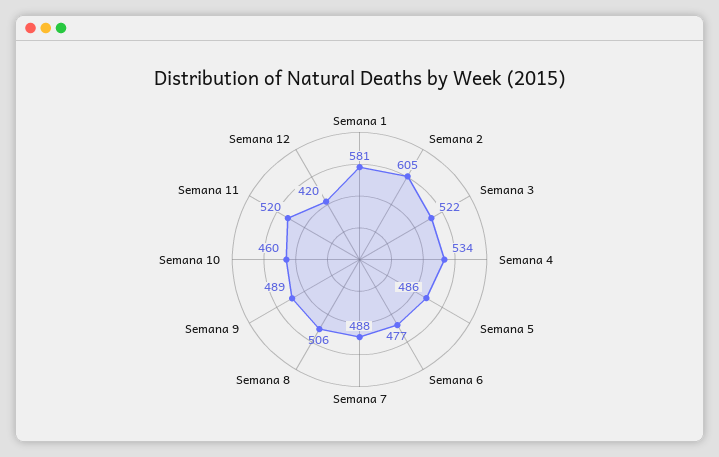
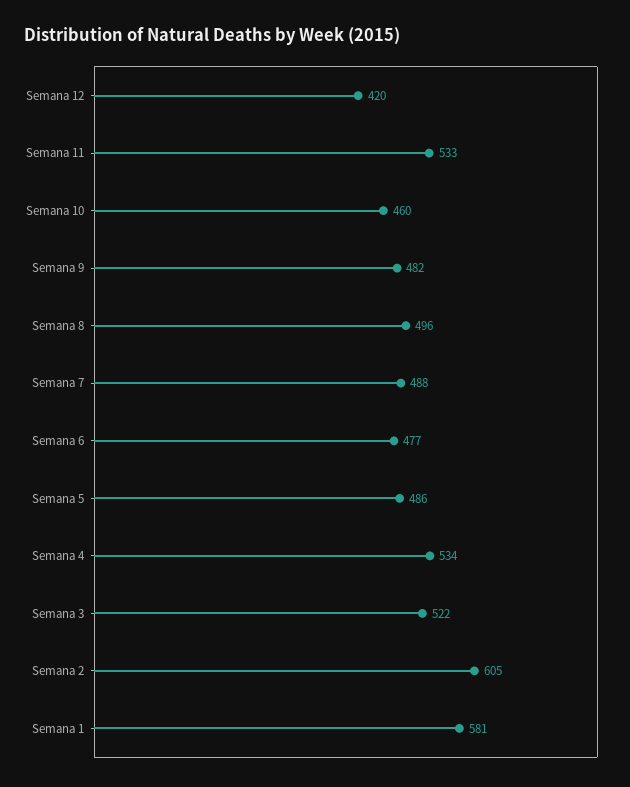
  {
    "Semana 1": 581,
    "Semana 2": 605,
    "Semana 3": 522,
    "Semana 4": 534,
    "Semana 5": 486,
    "Semana 6": 477,
    "Semana 7": 488,
-   "Semana 8": 506,
+   "Semana 8": 496,
-   "Semana 9": 489,
+   "Semana 9": 482,
    "Semana 10": 460,
-   "Semana 11": 520,
+   "Semana 11": 533,
    "Semana 12": 420
  }

